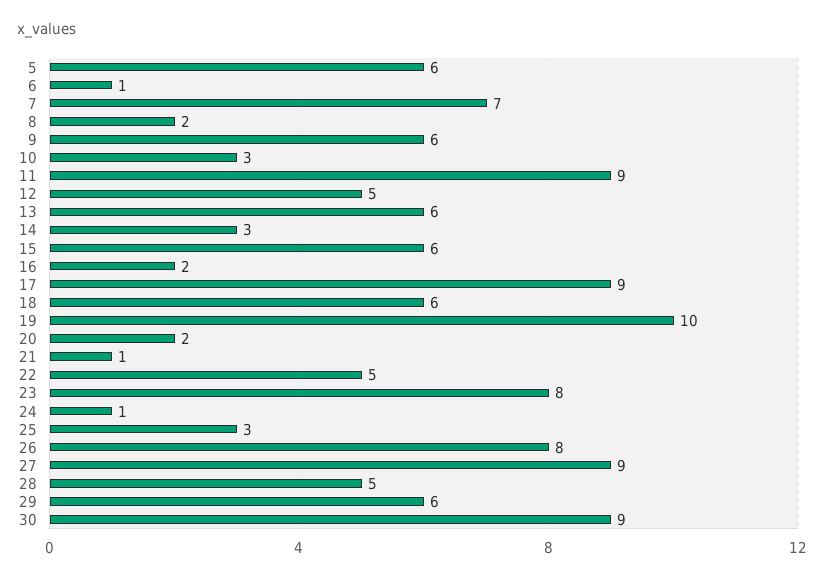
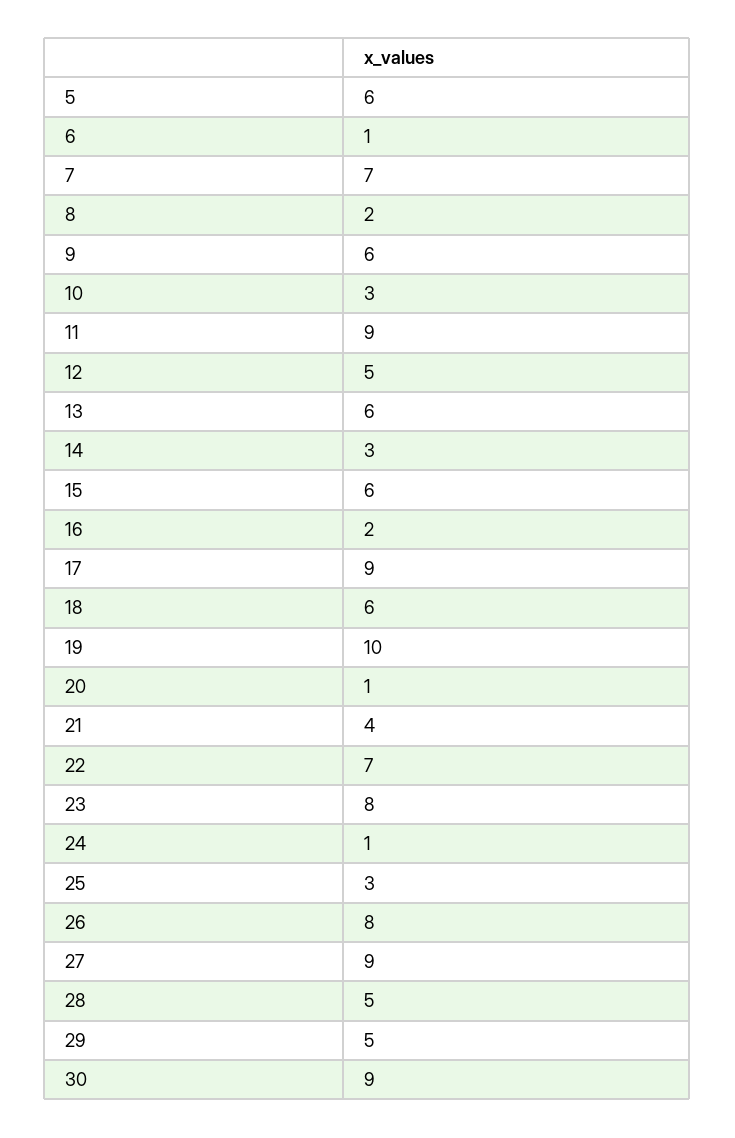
  {
    "5": 6,
    "6": 1,
    "7": 7,
    "8": 2,
    "9": 6,
    "10": 3,
    "11": 9,
    "12": 5,
    "13": 6,
    "14": 3,
    "15": 6,
    "16": 2,
    "17": 9,
    "18": 6,
    "19": 10,
-   "20": 2,
+   "20": 1,
-   "21": 1,
+   "21": 4,
-   "22": 5,
+   "22": 7,
    "23": 8,
    "24": 1,
    "25": 3,
    "26": 8,
    "27": 9,
    "28": 5,
-   "29": 6,
+   "29": 5,
    "30": 9
  }

